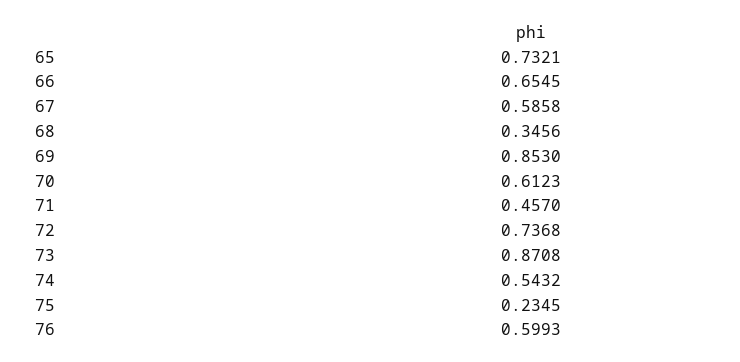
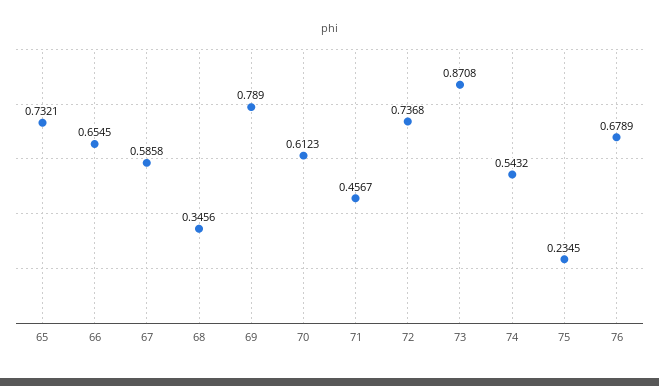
  {
    "65": 0.7321,
    "66": 0.6545,
    "67": 0.5858,
    "68": 0.3456,
-   "69": 0.853,
+   "69": 0.789,
    "70": 0.6123,
-   "71": 0.457,
+   "71": 0.4567,
    "72": 0.7368,
    "73": 0.8708,
    "74": 0.5432,
    "75": 0.2345,
-   "76": 0.5993
+   "76": 0.6789
  }

